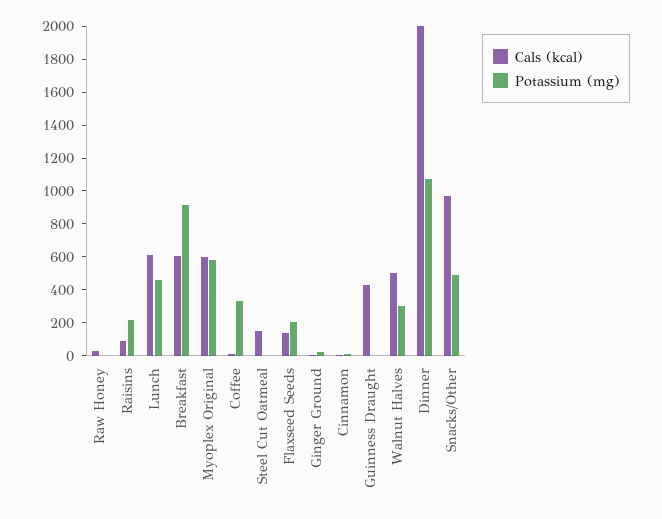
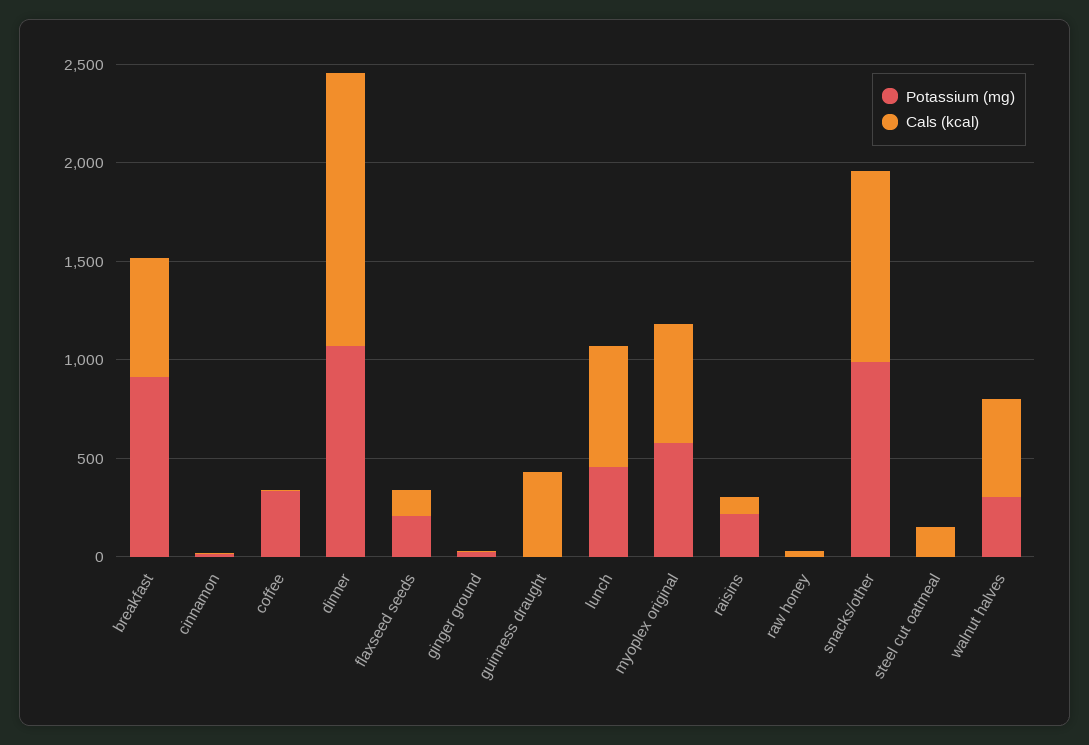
  {
    "Cals (kcal)": {
      "Raw Honey": 50,
      "Raisins": 100,
      "Lunch": 600,
      "Breakfast": 600,
      "Myoplex Original": 600,
      "Coffee": 0,
      "Steel Cut Oatmeal": 150,
      "Flaxseed Seeds": 150,
      "Ginger Ground": 0,
      "Cinnamon": 0,
      "Guinness Draught": 450,
      "Walnut Halves": 500,
-     "Dinner": 2000,
+     "Dinner": 1400,
      "Snacks/Other": 950
    },
    "Potassium (mg)": {
      "Raw Honey": 0,
      "Raisins": 200,
      "Lunch": 450,
      "Breakfast": 900,
      "Myoplex Original": 600,
      "Coffee": 350,
      "Steel Cut Oatmeal": 0,
      "Flaxseed Seeds": 200,
      "Ginger Ground": 0,
      "Cinnamon": 0,
      "Guinness Draught": 0,
      "Walnut Halves": 300,
      "Dinner": 1050,
-     "Snacks/Other": 500
+     "Snacks/Other": 1000
    }
  }

